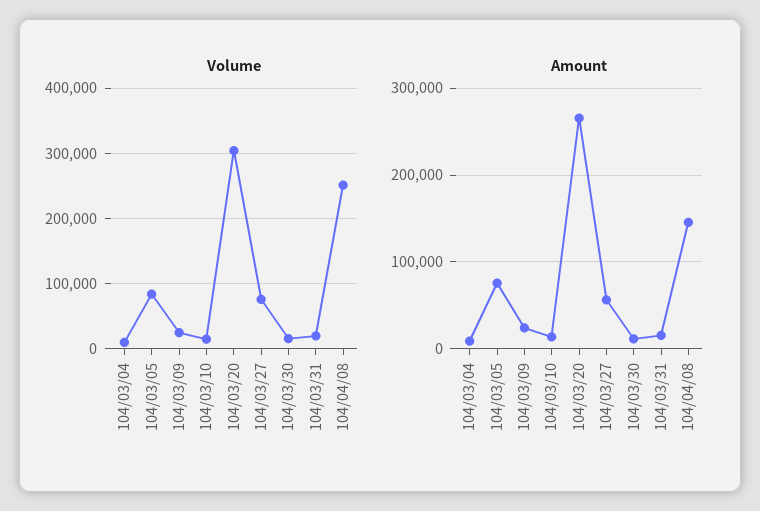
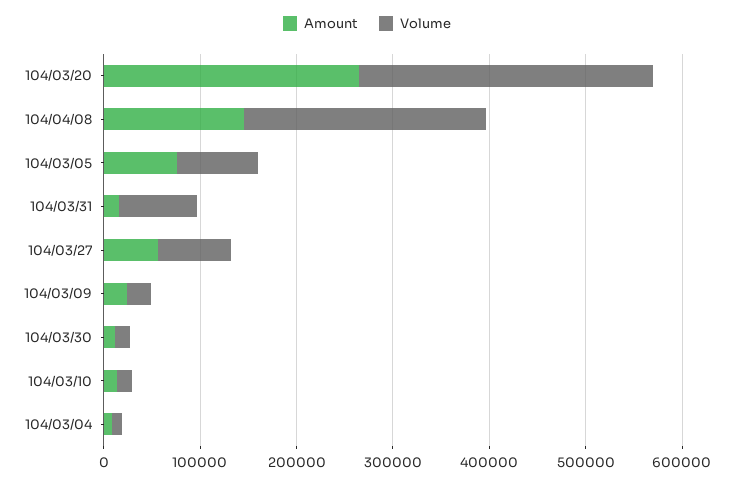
  {
    "Volume": {
      "104/03/04": 10000,
      "104/03/05": 80000,
      "104/03/09": 30000,
      "104/03/10": 20000,
      "104/03/20": 300000,
      "104/03/27": 80000,
      "104/03/30": 20000,
-     "104/03/31": 20000,
+     "104/03/31": 80000,
      "104/04/08": 250000
    },
    "Amount": {
      "104/03/04": 10000,
      "104/03/05": 80000,
      "104/03/09": 20000,
      "104/03/10": 10000,
      "104/03/20": 270000,
      "104/03/27": 60000,
      "104/03/30": 10000,
      "104/03/31": 20000,
      "104/04/08": 150000
    }
  }

